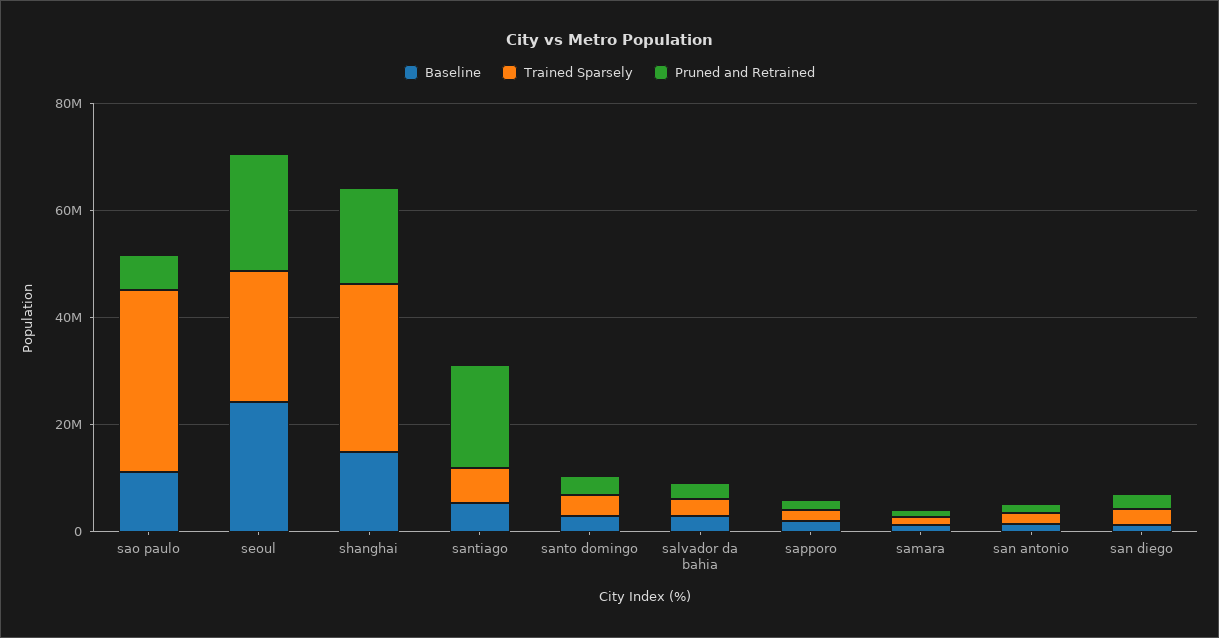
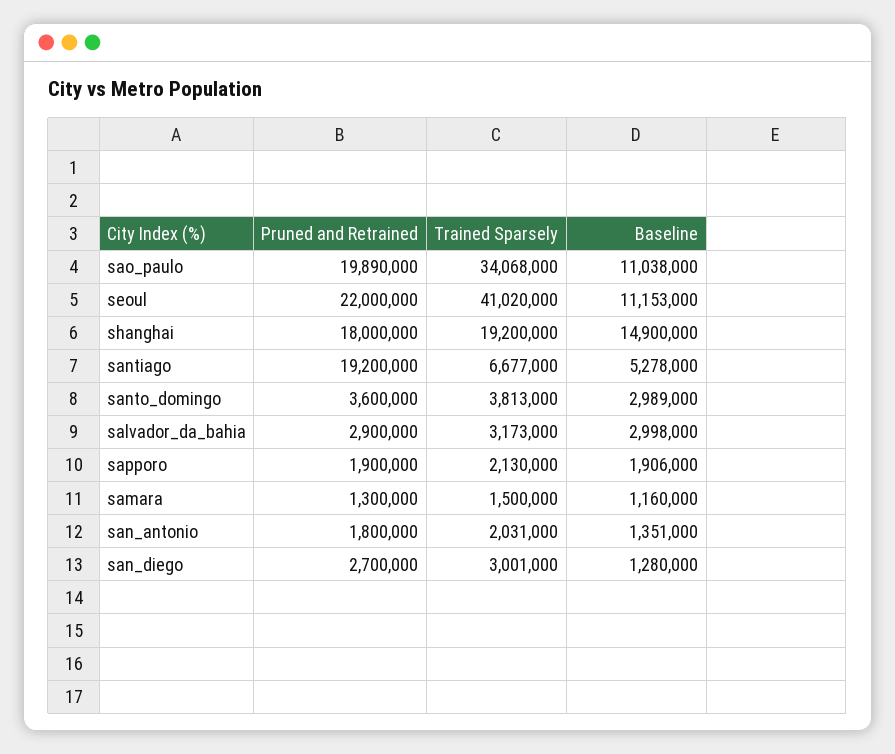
  {
    "Baseline": {
      "sao paulo": 11038000,
-     "seoul": 25000000,
+     "seoul": 11153000,
      "shanghai": 14900000,
      "santiago": 5278000,
      "santo domingo": 2989000,
      "salvador da bahia": 2998000,
      "sapporo": 1906000,
      "samara": 1160000,
      "san antonio": 1351000,
      "san diego": 1280000
    },
    "Trained Sparsely": {
      "sao paulo": 34068000,
-     "seoul": 25000000,
+     "seoul": 41020000,
-     "shanghai": 30000000,
+     "shanghai": 19200000,
      "santiago": 6677000,
      "santo domingo": 3813000,
      "salvador da bahia": 3173000,
      "sapporo": 2130000,
      "samara": 1500000,
      "san antonio": 2031000,
      "san diego": 3001000
    },
    "Pruned and Retrained": {
-     "sao paulo": 5000000,
+     "sao paulo": 19890000,
      "seoul": 22000000,
      "shanghai": 18000000,
      "santiago": 19200000,
      "santo domingo": 3600000,
      "salvador da bahia": 2900000,
      "sapporo": 1900000,
      "samara": 1300000,
      "san antonio": 1800000,
      "san diego": 2700000
    }
  }

